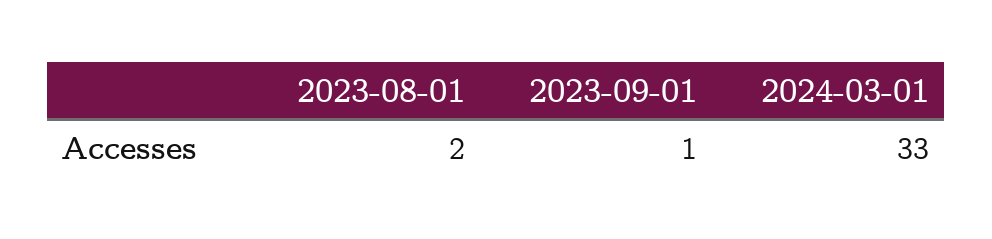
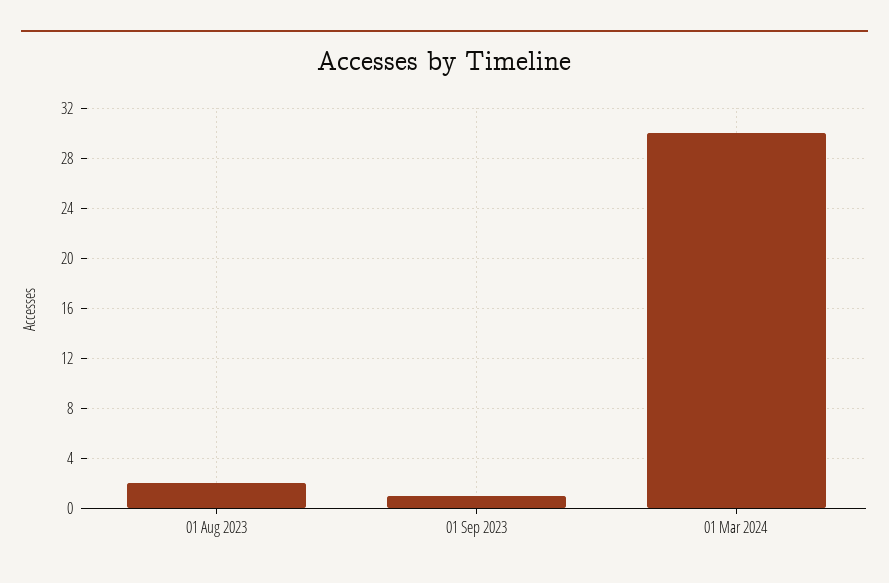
  {
    "2023-08-01": 2,
    "2023-09-01": 1,
-   "2024-03-01": 33
+   "2024-03-01": 30
  }

